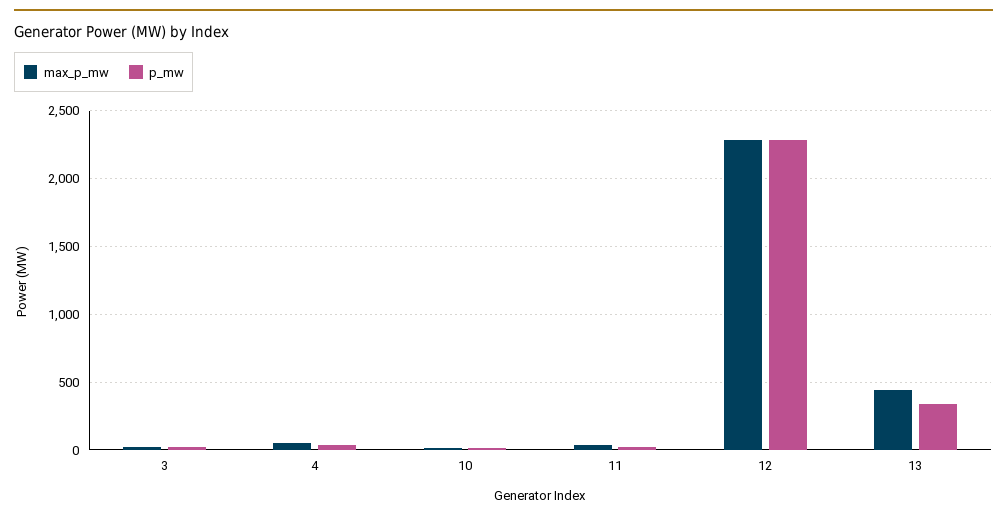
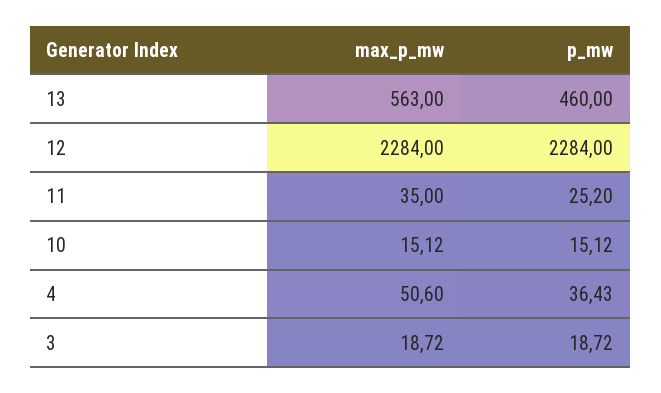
  {
    "max_p_mw": {
      "3": 18.72,
      "4": 50.6,
      "10": 15.12,
      "11": 35,
      "12": 2284,
-     "13": 450
+     "13": 563
    },
    "p_mw": {
      "3": 18.72,
      "4": 36.43,
      "10": 15.12,
      "11": 25.2,
      "12": 2284,
-     "13": 350
+     "13": 460
    }
  }

